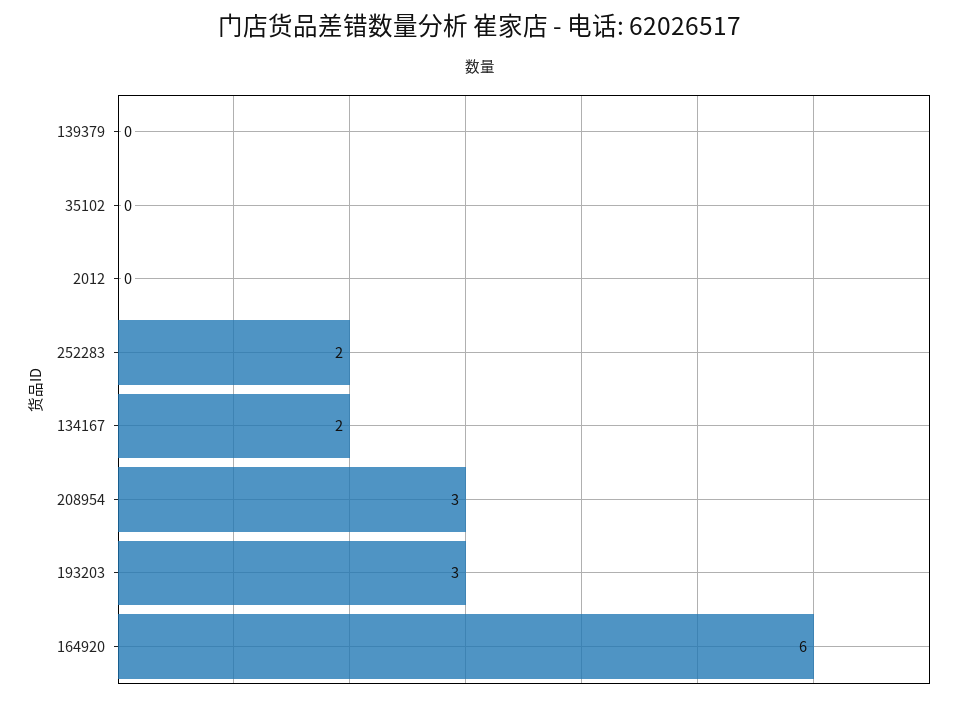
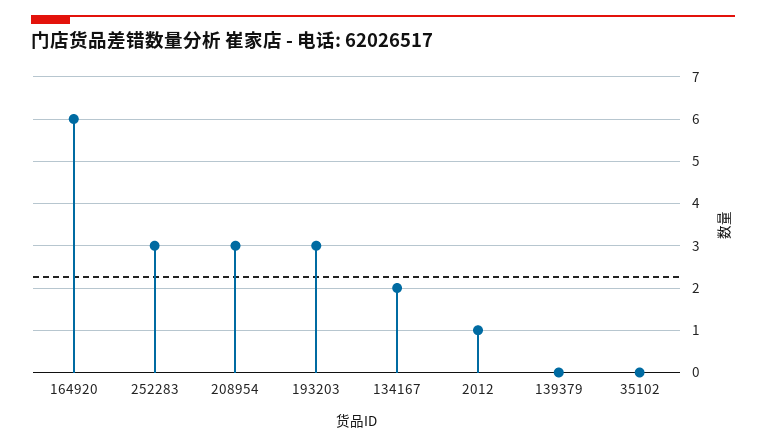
  {
    "139379": 0,
    "35102": 0,
-   "2012": 0,
+   "2012": 1,
-   "252283": 2,
+   "252283": 3,
    "134167": 2,
    "208954": 3,
    "193203": 3,
    "164920": 6
  }

